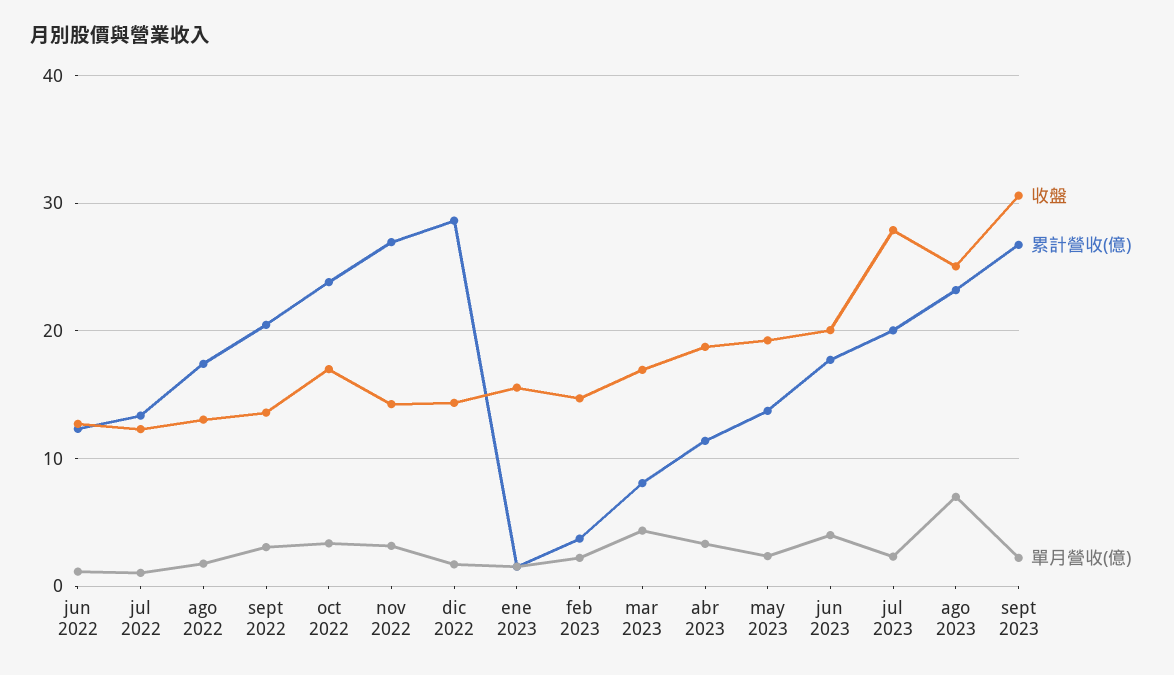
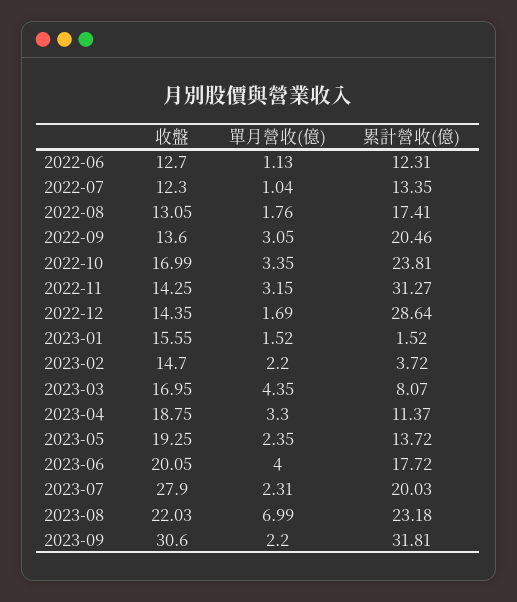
  {
    "收盤": {
      "jun 2022": 12.7,
      "jul 2022": 12.3,
      "ago 2022": 13.05,
      "sept 2022": 13.6,
      "oct 2022": 16.99,
      "nov 2022": 14.25,
      "dic 2022": 14.35,
      "ene 2023": 15.55,
      "feb 2023": 14.7,
      "mar 2023": 16.95,
      "abr 2023": 18.75,
      "may 2023": 19.25,
      "jun 2023": 20.05,
      "jul 2023": 27.9,
-     "ago 2023": 25,
+     "ago 2023": 22.03,
      "sept 2023": 30.6
    },
    "累計營收(億)": {
      "jun 2022": 12.31,
      "jul 2022": 13.35,
      "ago 2022": 17.41,
      "sept 2022": 20.46,
      "oct 2022": 23.81,
-     "nov 2022": 27,
+     "nov 2022": 31.27,
      "dic 2022": 28.64,
      "ene 2023": 1.52,
      "feb 2023": 3.72,
      "mar 2023": 8.07,
      "abr 2023": 11.37,
      "may 2023": 13.72,
      "jun 2023": 17.72,
      "jul 2023": 20.03,
      "ago 2023": 23.18,
-     "sept 2023": 27
+     "sept 2023": 31.81
    },
    "單月營收(億)": {
      "jun 2022": 1.13,
      "jul 2022": 1.04,
      "ago 2022": 1.76,
      "sept 2022": 3.05,
      "oct 2022": 3.35,
      "nov 2022": 3.15,
      "dic 2022": 1.69,
      "ene 2023": 1.52,
      "feb 2023": 2.2,
      "mar 2023": 4.35,
      "abr 2023": 3.3,
      "may 2023": 2.35,
      "jun 2023": 4,
      "jul 2023": 2.31,
      "ago 2023": 6.99,
      "sept 2023": 2.2
    }
  }

